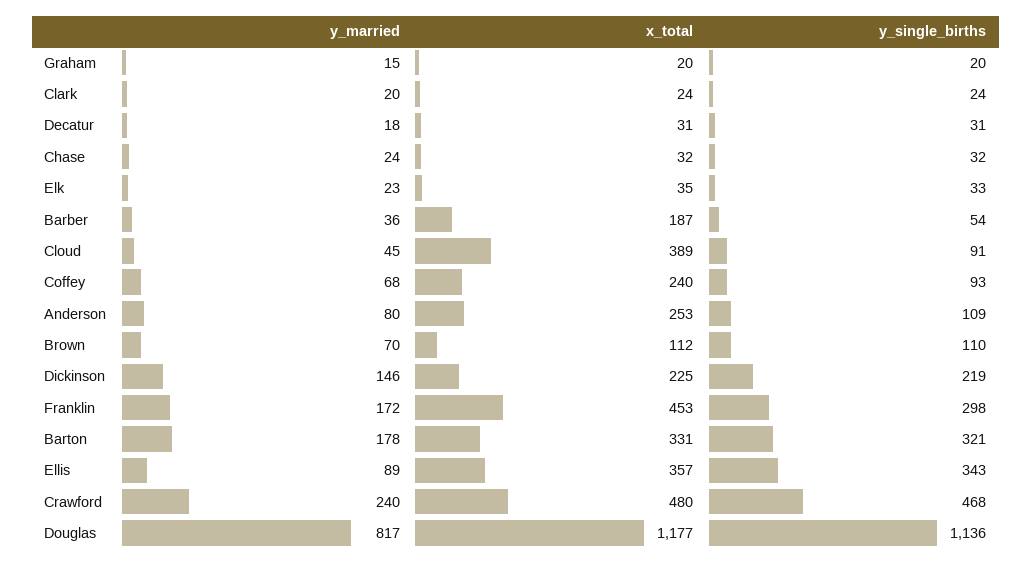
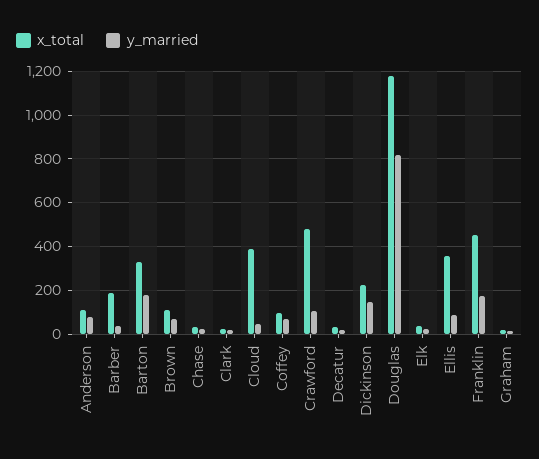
  {
    "y_married": {
      "Graham": 15,
      "Clark": 20,
      "Decatur": 18,
      "Chase": 24,
      "Elk": 23,
      "Barber": 36,
      "Cloud": 45,
      "Coffey": 68,
      "Anderson": 80,
      "Brown": 70,
      "Dickinson": 146,
      "Franklin": 172,
      "Barton": 178,
      "Ellis": 89,
-     "Crawford": 240,
+     "Crawford": 100,
      "Douglas": 817
    },
    "x_total": {
      "Graham": 20,
      "Clark": 24,
      "Decatur": 31,
      "Chase": 32,
      "Elk": 35,
      "Barber": 187,
      "Cloud": 389,
-     "Coffey": 240,
+     "Coffey": 100,
-     "Anderson": 253,
+     "Anderson": 100,
      "Brown": 112,
      "Dickinson": 225,
      "Franklin": 453,
      "Barton": 331,
      "Ellis": 357,
      "Crawford": 480,
      "Douglas": 1177
-   },
+   }
-   "y_single_births": {
-     "Graham": 20,
-     "Clark": 24,
-     "Decatur": 31,
-     "Chase": 32,
-     "Elk": 33,
-     "Barber": 54,
-     "Cloud": 91,
-     "Coffey": 93,
-     "Anderson": 109,
-     "Brown": 110,
-     "Dickinson": 219,
-     "Franklin": 298,
-     "Barton": 321,
-     "Ellis": 343,
-     "Crawford": 468,
-     "Douglas": 1136
-   }
  }

